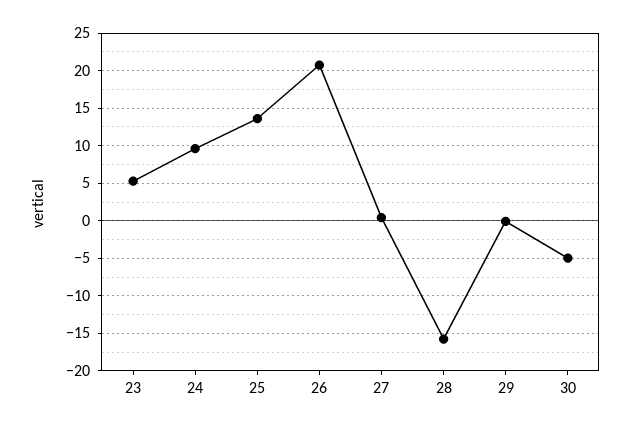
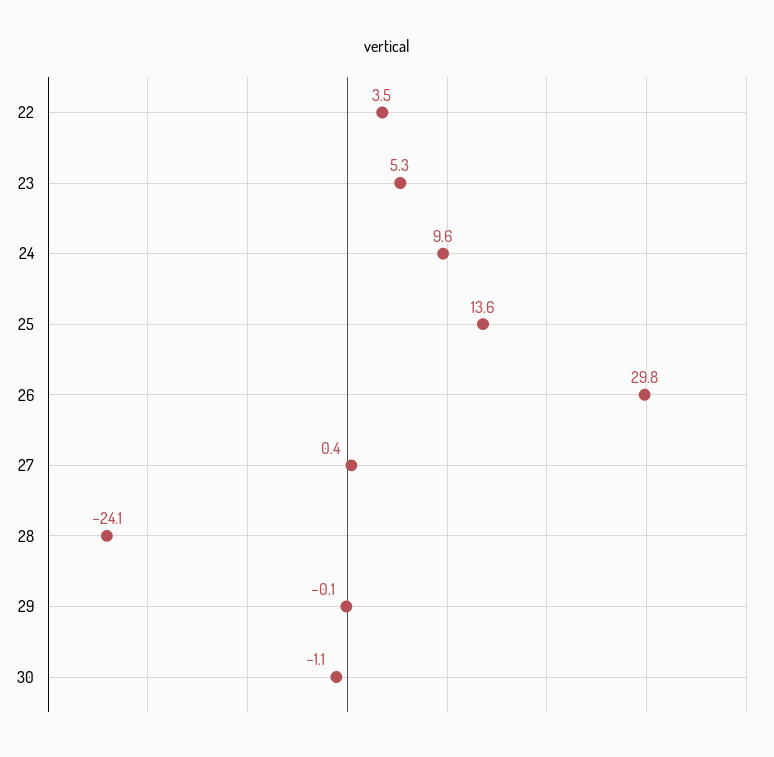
  {
    "23": 5.3,
    "24": 9.6,
    "25": 13.6,
-   "26": 21,
+   "26": 29.8,
    "27": 0.4,
-   "28": -16,
+   "28": -24.1,
    "29": -0.1,
-   "30": -5
+   "30": -1.1,
+   "22": 3.5
  }

